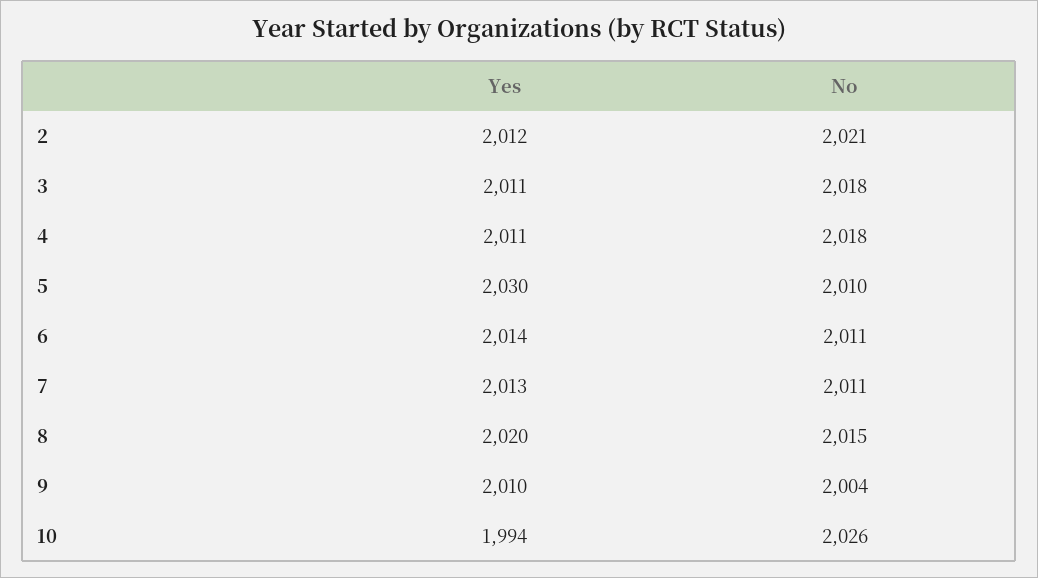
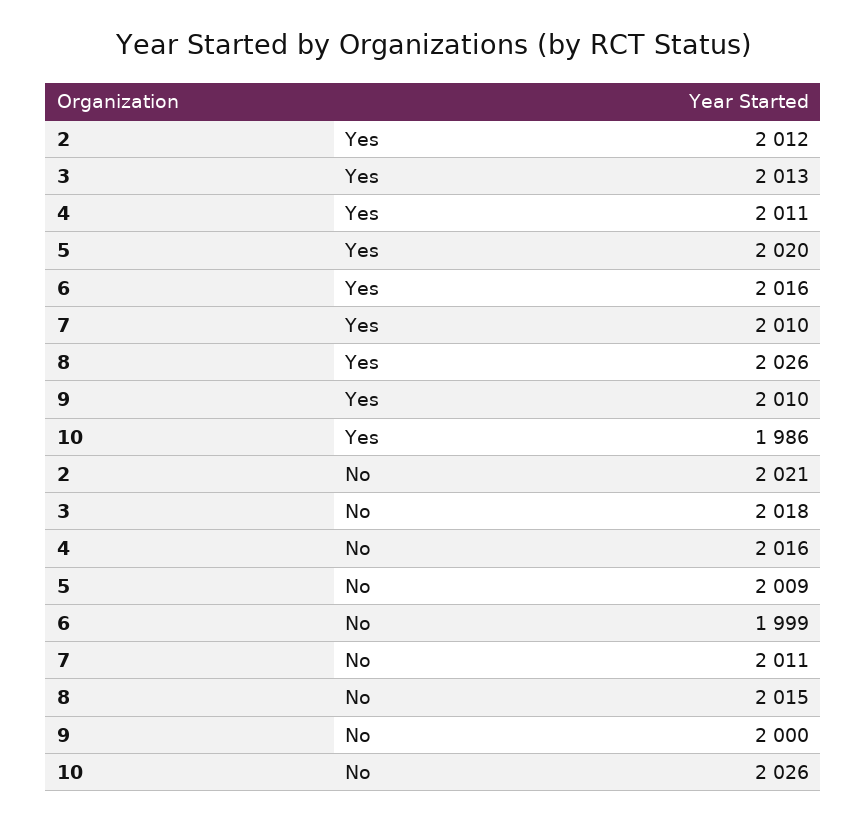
  {
    "Yes": {
      "2": 2012,
-     "3": 2011,
+     "3": 2013,
      "4": 2011,
-     "5": 2030,
+     "5": 2020,
-     "6": 2014,
+     "6": 2016,
-     "7": 2013,
+     "7": 2010,
-     "8": 2020,
+     "8": 2026,
      "9": 2010,
-     "10": 1994
+     "10": 1986
    },
    "No": {
      "2": 2021,
      "3": 2018,
-     "4": 2018,
+     "4": 2016,
-     "5": 2010,
+     "5": 2009,
-     "6": 2011,
+     "6": 1999,
      "7": 2011,
      "8": 2015,
-     "9": 2004,
+     "9": 2000,
      "10": 2026
    }
  }

